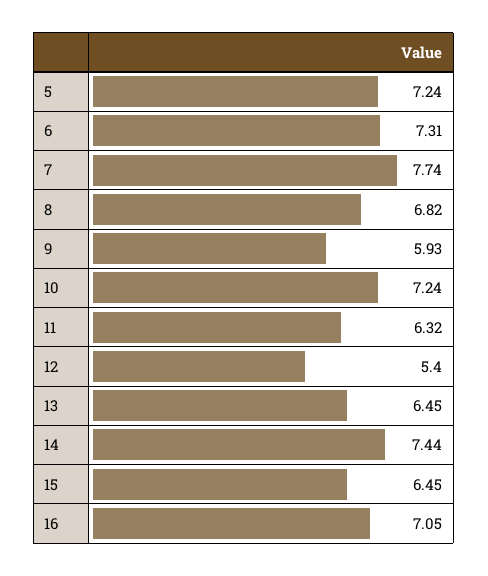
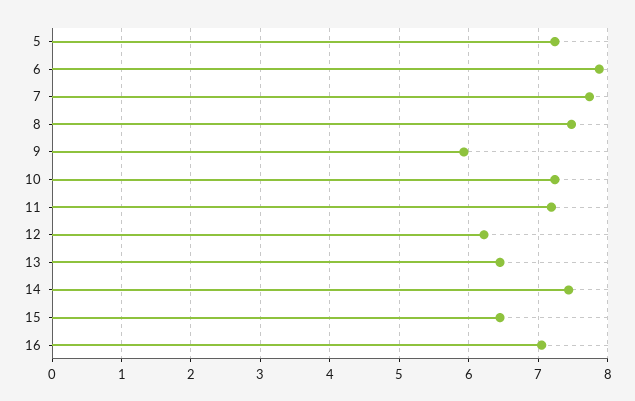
  {
    "5": 7.24,
-   "6": 7.31,
+   "6": 7.9,
    "7": 7.74,
-   "8": 6.82,
+   "8": 7.5,
    "9": 5.93,
    "10": 7.24,
-   "11": 6.32,
+   "11": 7.2,
-   "12": 5.4,
+   "12": 6.2,
    "13": 6.45,
    "14": 7.44,
    "15": 6.45,
    "16": 7.05
  }

